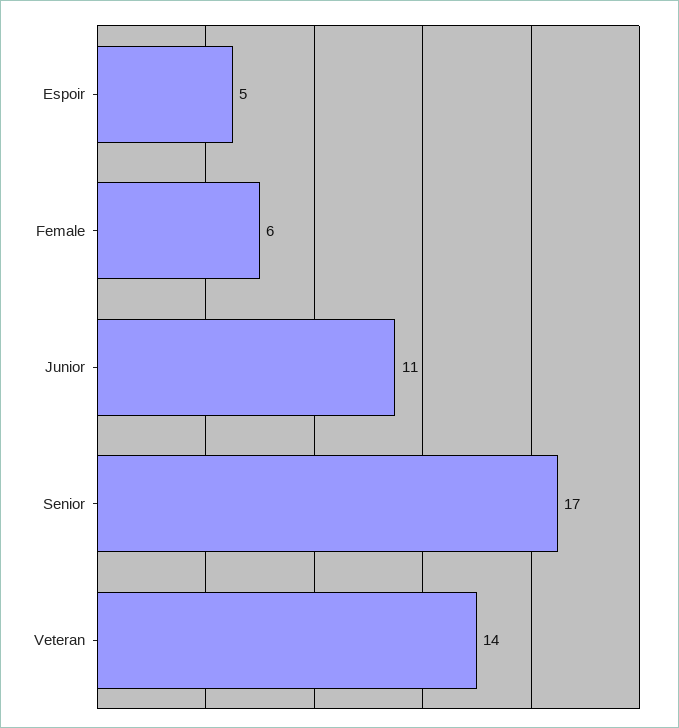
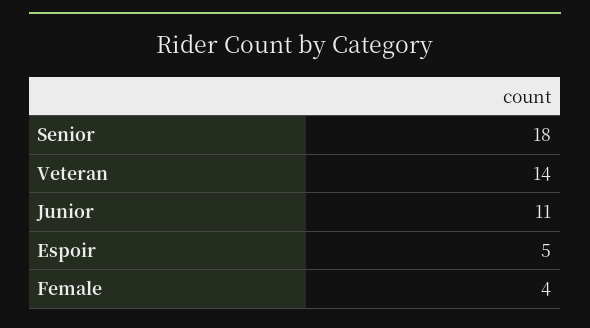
  {
    "Espoir": 5,
-   "Female": 6,
+   "Female": 4,
    "Junior": 11,
-   "Senior": 17,
+   "Senior": 18,
    "Veteran": 14
  }

